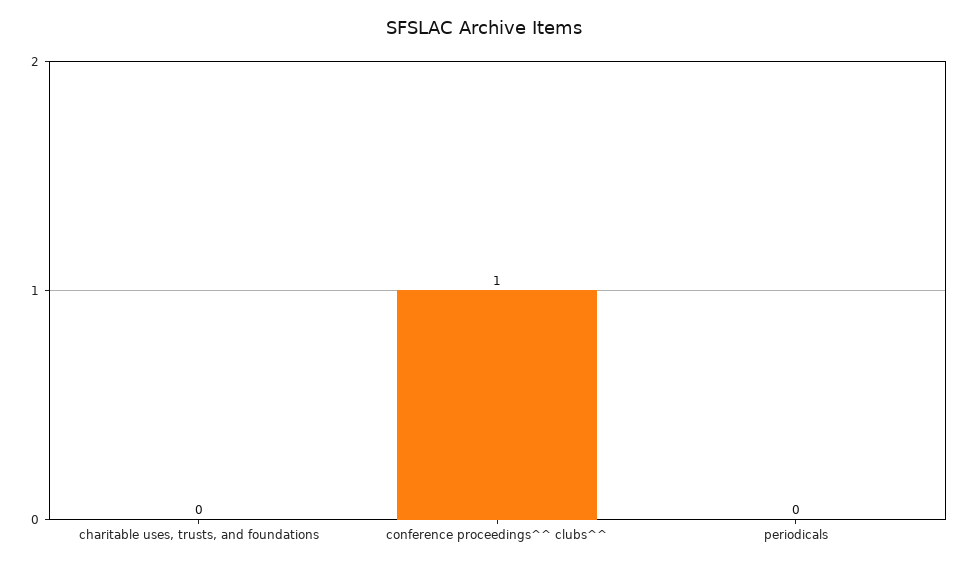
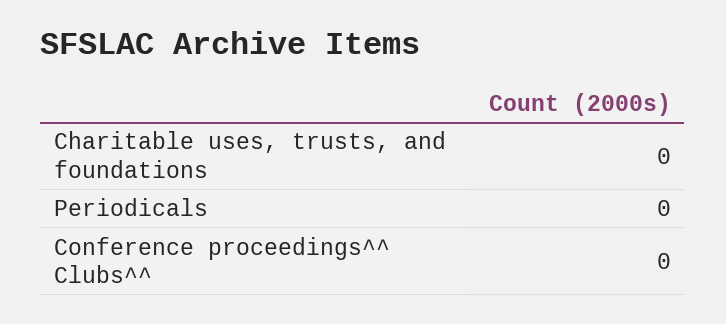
  {
    "charitable uses, trusts, and foundations": 0,
-   "conference proceedings^^ clubs^^": 1,
+   "conference proceedings^^ clubs^^": 0,
    "periodicals": 0
  }

